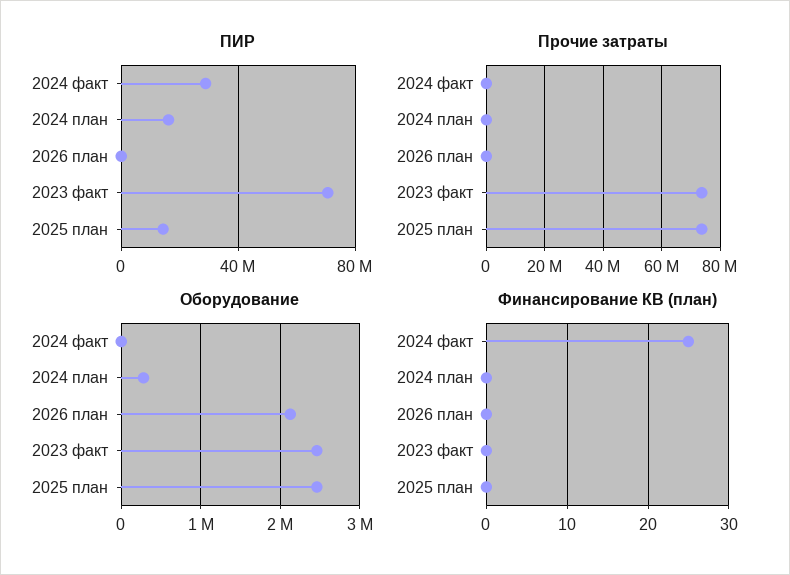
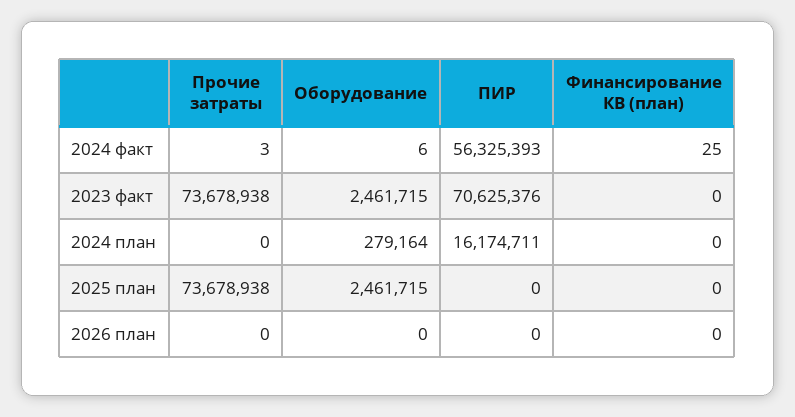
  {
    "ПИР": {
-     "2024 факт": 30000000,
+     "2024 факт": 56325393,
      "2024 план": 16174711,
      "2026 план": 0,
      "2023 факт": 70625376,
-     "2025 план": 15000000
+     "2025 план": 0
    },
    "Прочие затраты": {
      "2024 факт": 3,
      "2024 план": 0,
      "2026 план": 0,
      "2023 факт": 73678938,
      "2025 план": 73678938
    },
    "Оборудование": {
      "2024 факт": 6,
      "2024 план": 279164,
-     "2026 план": 2100000,
+     "2026 план": 0,
      "2023 факт": 2461715,
      "2025 план": 2461715
    },
    "Финансирование КВ (план)": {
      "2024 факт": 25,
      "2024 план": 0,
      "2026 план": 0,
      "2023 факт": 0,
      "2025 план": 0
    }
  }

